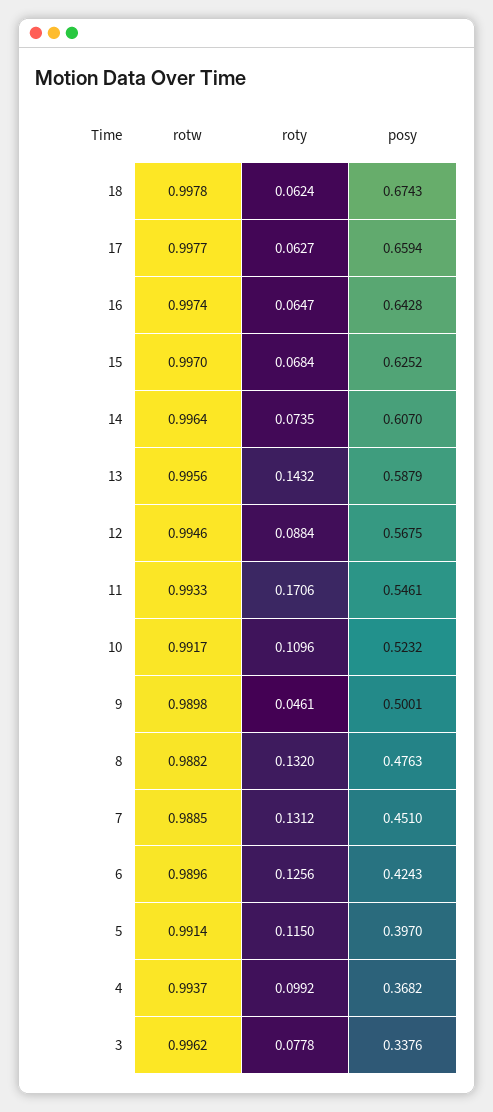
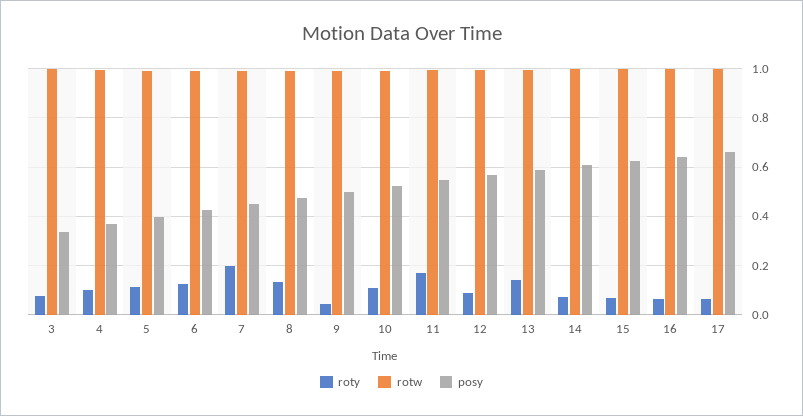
  {
    "rotw": {
-     "18": 0.9978,
      "17": 0.9977,
      "16": 0.9974,
      "15": 0.997,
      "14": 0.9964,
      "13": 0.9956,
      "12": 0.9946,
      "11": 0.9933,
      "10": 0.9917,
      "9": 0.9898,
      "8": 0.9882,
      "7": 0.9885,
      "6": 0.9896,
      "5": 0.9914,
      "4": 0.9937,
      "3": 0.9962
    },
    "roty": {
-     "18": 0.0624,
      "17": 0.0627,
      "16": 0.0647,
      "15": 0.0684,
      "14": 0.0735,
      "13": 0.1432,
      "12": 0.0884,
      "11": 0.1706,
      "10": 0.1096,
      "9": 0.0461,
      "8": 0.132,
-     "7": 0.1312,
+     "7": 0.2,
      "6": 0.1256,
      "5": 0.115,
      "4": 0.0992,
      "3": 0.0778
    },
    "posy": {
-     "18": 0.6743,
      "17": 0.6594,
      "16": 0.6428,
      "15": 0.6252,
      "14": 0.607,
      "13": 0.5879,
      "12": 0.5675,
      "11": 0.5461,
      "10": 0.5232,
      "9": 0.5001,
      "8": 0.4763,
      "7": 0.451,
      "6": 0.4243,
      "5": 0.397,
      "4": 0.3682,
      "3": 0.3376
    }
  }

